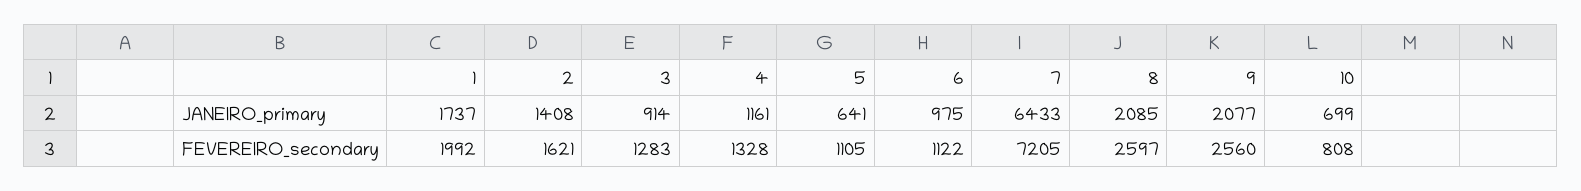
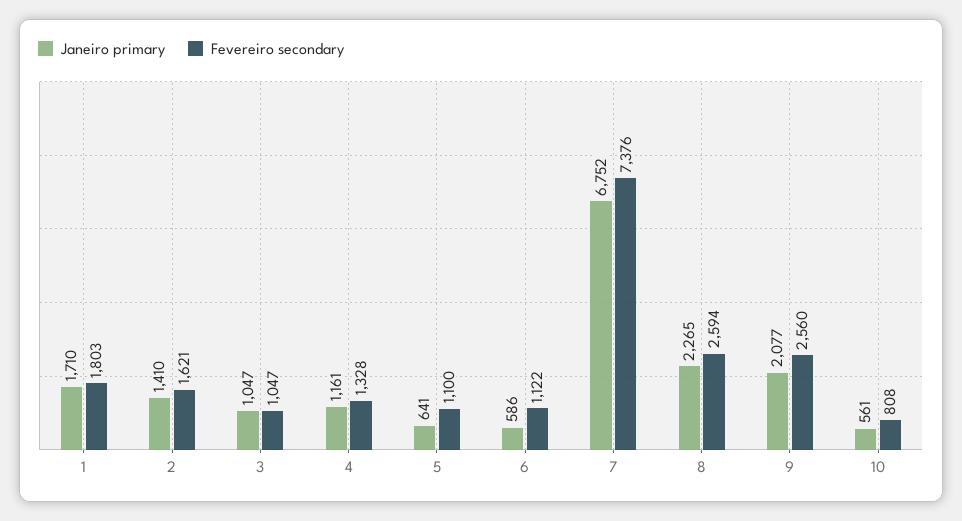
  {
    "JANEIRO_primary": {
-     "1": 1737,
+     "1": 1710,
-     "2": 1408,
+     "2": 1410,
-     "3": 914,
+     "3": 1047,
      "4": 1161,
      "5": 641,
-     "6": 975,
+     "6": 586,
-     "7": 6433,
+     "7": 6752,
-     "8": 2085,
+     "8": 2265,
      "9": 2077,
-     "10": 699
+     "10": 561
    },
    "FEVEREIRO_secondary": {
-     "1": 1992,
+     "1": 1803,
      "2": 1621,
-     "3": 1283,
+     "3": 1047,
      "4": 1328,
-     "5": 1105,
+     "5": 1100,
      "6": 1122,
-     "7": 7205,
+     "7": 7376,
-     "8": 2597,
+     "8": 2594,
      "9": 2560,
      "10": 808
    }
  }

